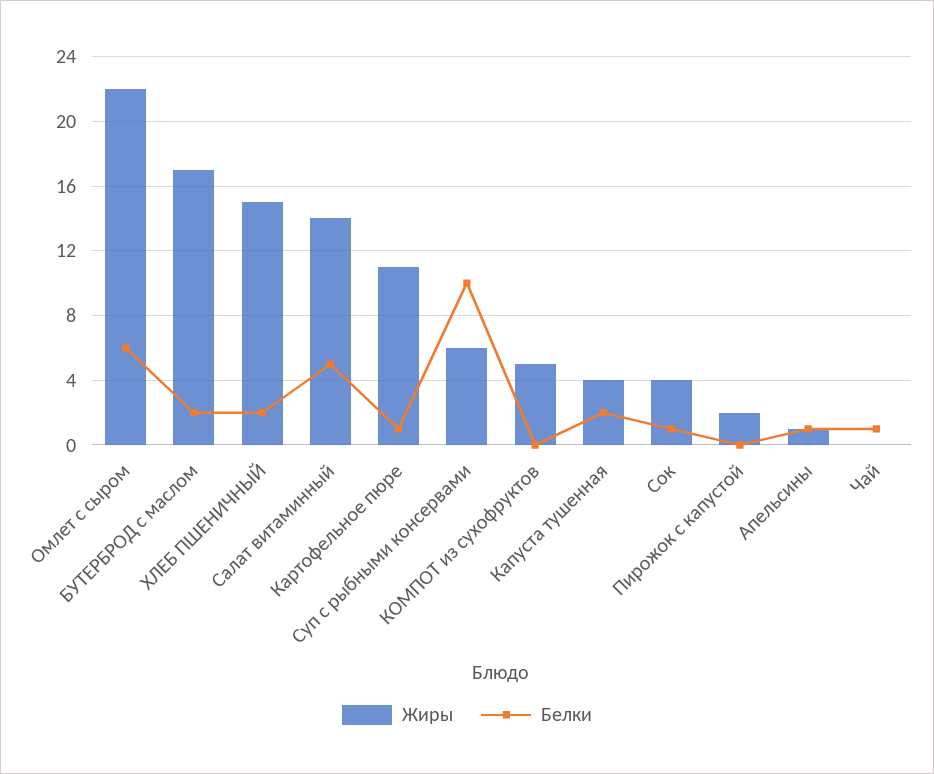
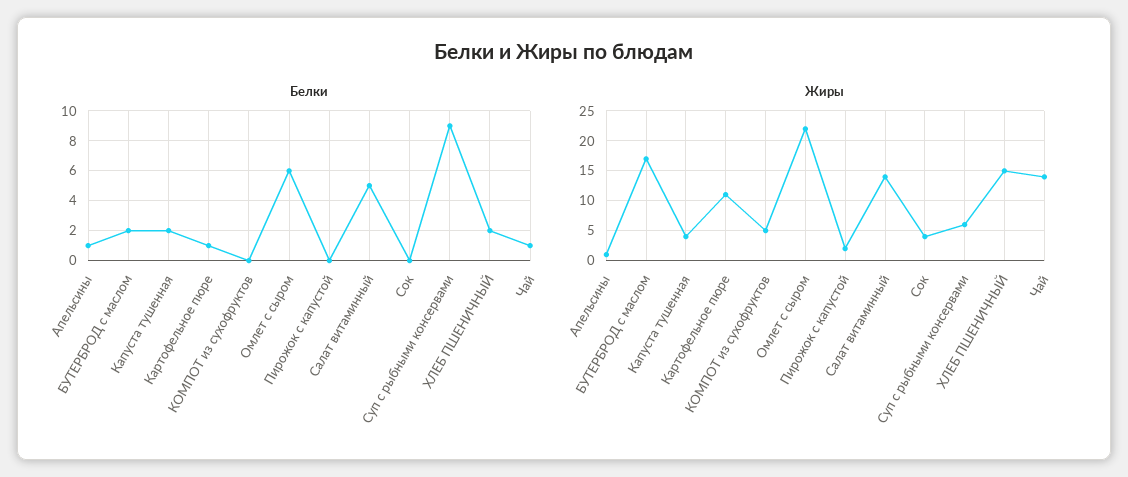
  {
    "Жиры": {
      "Омлет с сыром": 22,
      "БУТЕРБРОД с маслом": 17,
      "ХЛЕБ ПШЕНИЧНЫЙ": 15,
      "Салат витаминный": 14,
      "Картофельное пюре": 11,
      "Суп с рыбными консервами": 6,
      "КОМПОТ из сухофруктов": 5,
      "Капуста тушенная": 4,
      "Сок": 4,
      "Пирожок с капустой": 2,
      "Апельсины": 1,
-     "Чай": 0
+     "Чай": 15
    },
    "Белки": {
      "Омлет с сыром": 6,
      "БУТЕРБРОД с маслом": 2,
      "ХЛЕБ ПШЕНИЧНЫЙ": 2,
      "Салат витаминный": 5,
      "Картофельное пюре": 1,
-     "Суп с рыбными консервами": 10,
+     "Суп с рыбными консервами": 9,
      "КОМПОТ из сухофруктов": 0,
      "Капуста тушенная": 2,
-     "Сок": 1,
+     "Сок": 0,
      "Пирожок с капустой": 0,
      "Апельсины": 1,
      "Чай": 1
    }
  }

